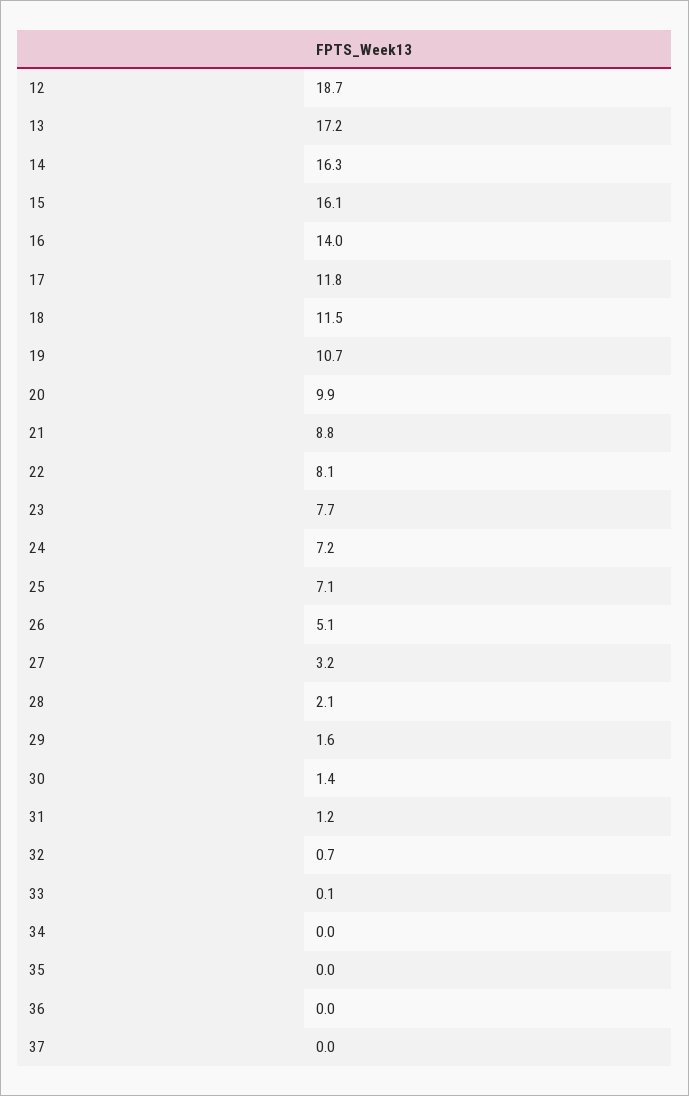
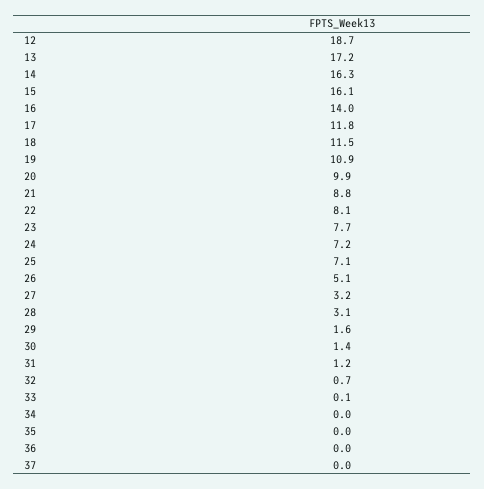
  {
    "12": 18.7,
    "13": 17.2,
    "14": 16.3,
    "15": 16.1,
    "16": 14,
    "17": 11.8,
    "18": 11.5,
-   "19": 10.7,
+   "19": 10.9,
    "20": 9.9,
    "21": 8.8,
    "22": 8.1,
    "23": 7.7,
    "24": 7.2,
    "25": 7.1,
    "26": 5.1,
    "27": 3.2,
-   "28": 2.1,
+   "28": 3.1,
    "29": 1.6,
    "30": 1.4,
    "31": 1.2,
    "32": 0.7,
    "33": 0.1,
    "34": 0,
    "35": 0,
    "36": 0,
    "37": 0
  }

